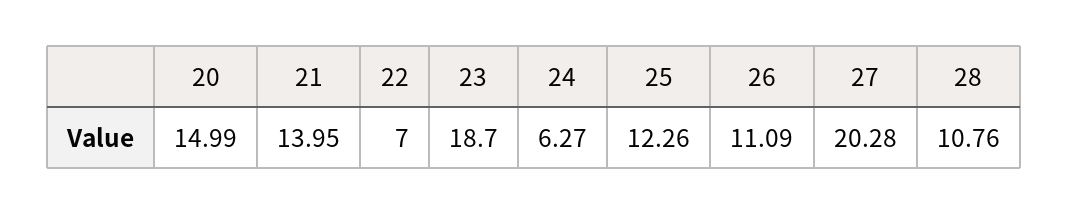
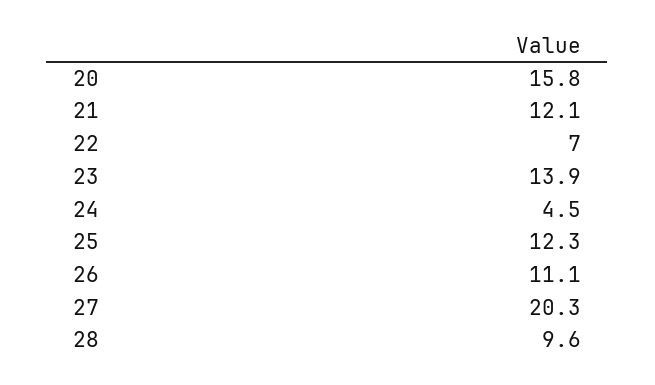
  {
-   "20": 14.99,
+   "20": 15.8,
-   "21": 13.95,
+   "21": 12.1,
    "22": 7,
-   "23": 18.7,
+   "23": 13.9,
-   "24": 6.27,
+   "24": 4.5,
    "25": 12.26,
    "26": 11.09,
    "27": 20.28,
-   "28": 10.76
+   "28": 9.6
  }

